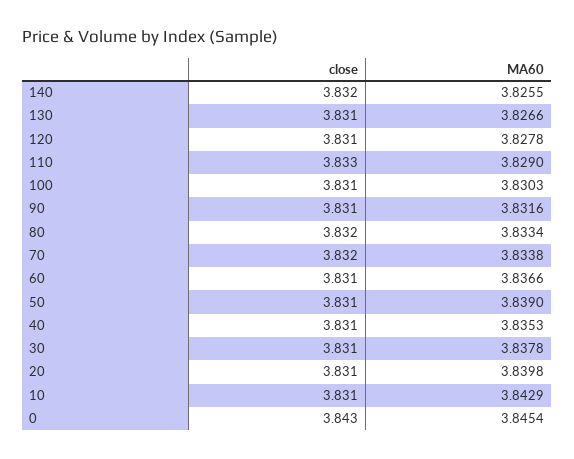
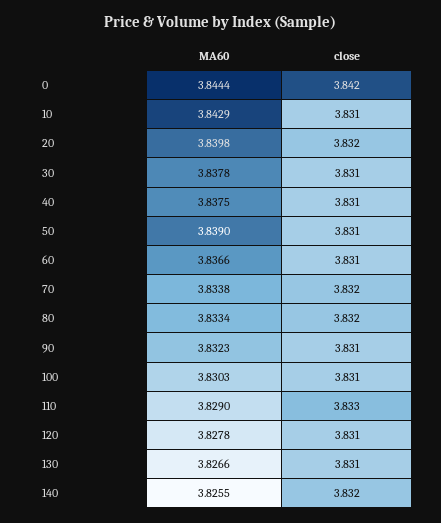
  {
    "close": {
      "140": 3.832,
      "130": 3.831,
      "120": 3.831,
      "110": 3.833,
      "100": 3.831,
      "90": 3.831,
      "80": 3.832,
      "70": 3.832,
      "60": 3.831,
      "50": 3.831,
      "40": 3.831,
      "30": 3.831,
-     "20": 3.831,
+     "20": 3.832,
      "10": 3.831,
-     "0": 3.843
+     "0": 3.842
    },
    "MA60": {
      "140": 3.8255,
      "130": 3.8266,
      "120": 3.8278,
      "110": 3.829,
      "100": 3.8303,
-     "90": 3.8316,
+     "90": 3.8323,
      "80": 3.8334,
      "70": 3.8338,
      "60": 3.8366,
      "50": 3.839,
-     "40": 3.8353,
+     "40": 3.8375,
      "30": 3.8378,
      "20": 3.8398,
      "10": 3.8429,
-     "0": 3.8454
+     "0": 3.8444
    }
  }

